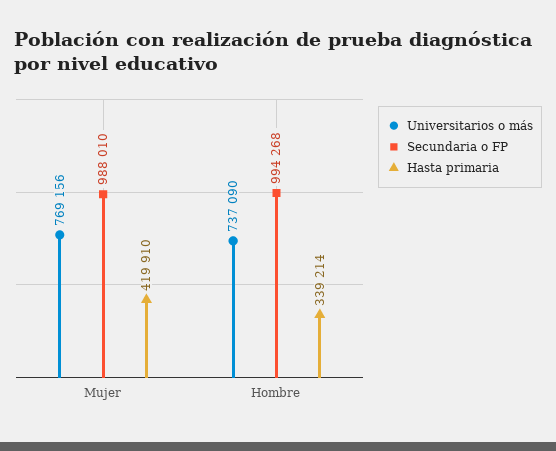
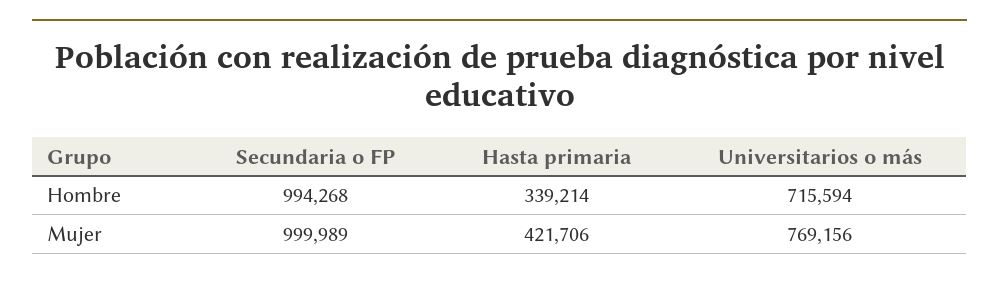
  {
    "Universitarios o más": {
      "Mujer": 769156,
-     "Hombre": 737090
+     "Hombre": 715594
    },
    "Secundaria o FP": {
-     "Mujer": 988010,
+     "Mujer": 999989,
      "Hombre": 994268
    },
    "Hasta primaria": {
-     "Mujer": 419910,
+     "Mujer": 421706,
      "Hombre": 339214
    }
  }

